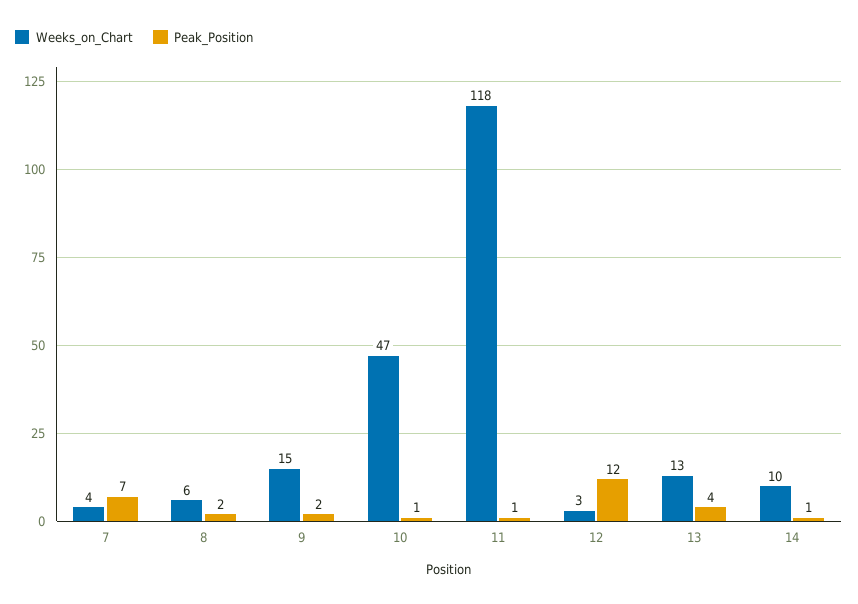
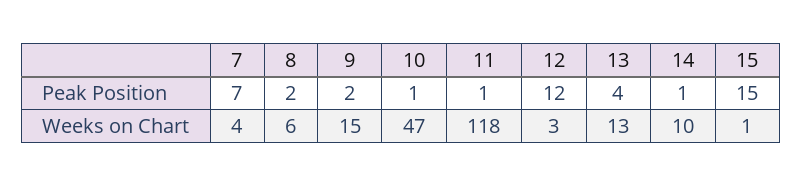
  {
    "Weeks_on_Chart": {
      "7": 4,
      "8": 6,
      "9": 15,
      "10": 47,
      "11": 118,
      "12": 3,
      "13": 13,
-     "14": 10
+     "14": 10,
+     "15": 1
    },
    "Peak_Position": {
      "7": 7,
      "8": 2,
      "9": 2,
      "10": 1,
      "11": 1,
      "12": 12,
      "13": 4,
-     "14": 1
+     "14": 1,
+     "15": 15
    }
  }

